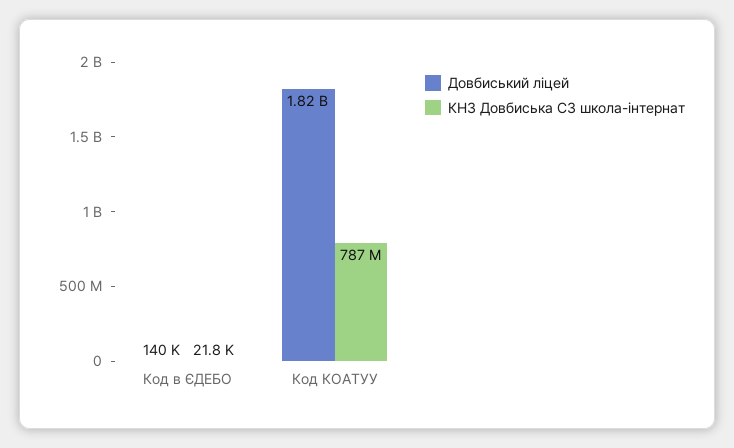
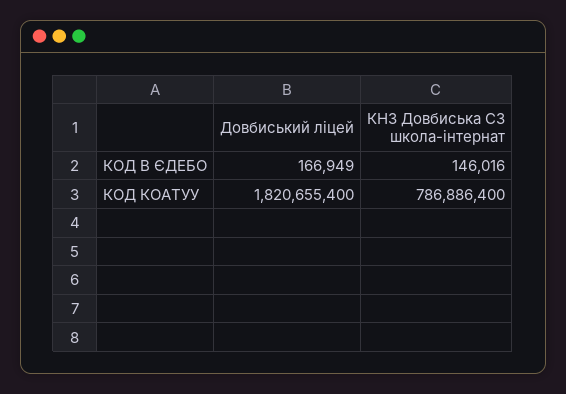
  {
    "Довбиський ліцей": {
-     "Код в ЄДЕБО": 140000,
+     "Код в ЄДЕБО": 166949,
      "Код КОАТУУ": 1820655400
    },
    "КНЗ Довбиська СЗ школа-інтернат": {
-     "Код в ЄДЕБО": 21800,
+     "Код в ЄДЕБО": 146016,
      "Код КОАТУУ": 786886400
    }
  }

